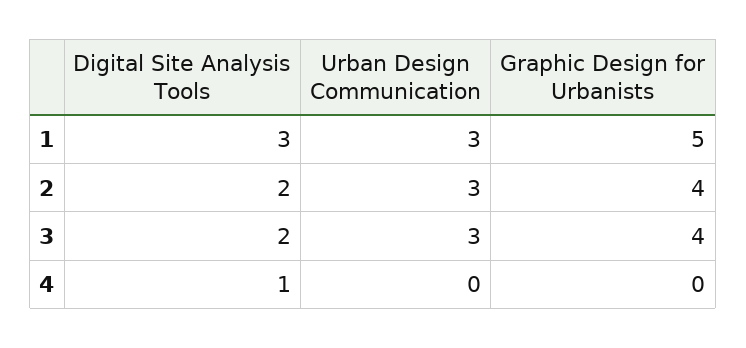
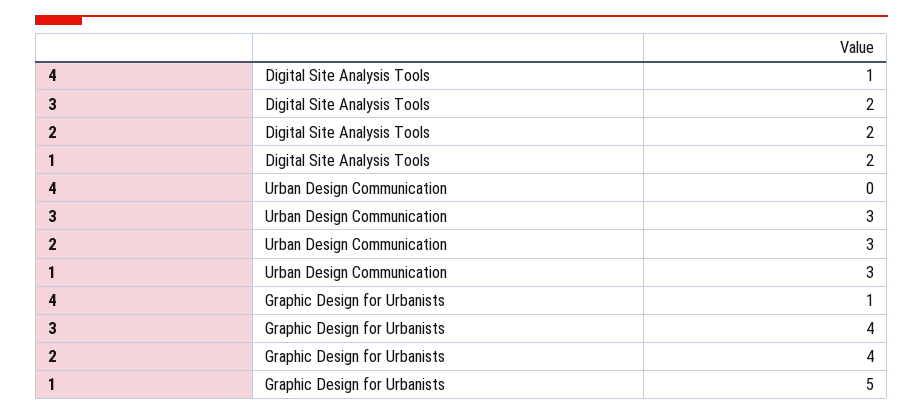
  {
    "Digital Site Analysis Tools": {
-     "1": 3,
+     "1": 2,
      "2": 2,
      "3": 2,
      "4": 1
    },
    "Urban Design Communication": {
      "1": 3,
      "2": 3,
      "3": 3,
      "4": 0
    },
    "Graphic Design for Urbanists": {
      "1": 5,
      "2": 4,
      "3": 4,
-     "4": 0
+     "4": 1
    }
  }

